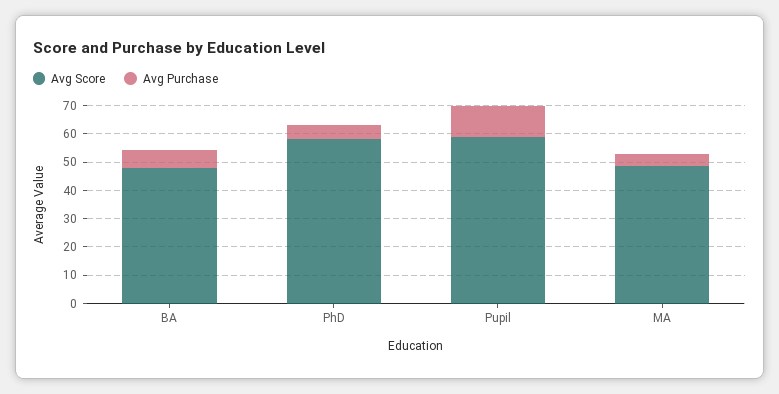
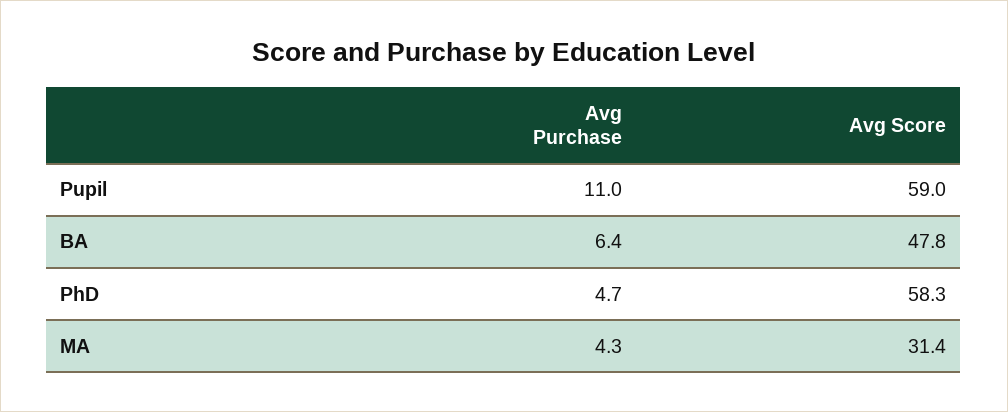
  {
    "Avg Score": {
      "BA": 47.8,
      "PhD": 58.3,
      "Pupil": 59,
-     "MA": 50
+     "MA": 31.4
    },
    "Avg Purchase": {
      "BA": 6.4,
      "PhD": 4.7,
      "Pupil": 11,
      "MA": 4.3
    }
  }

